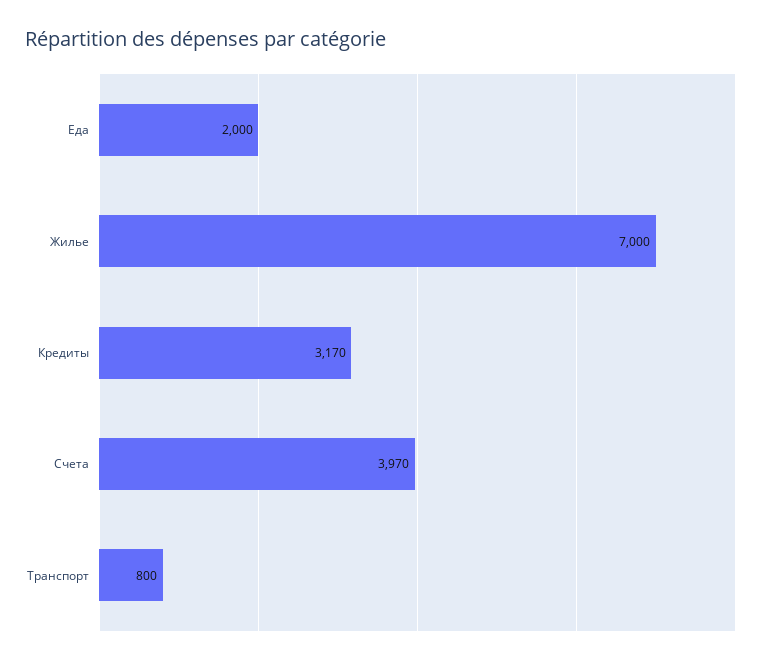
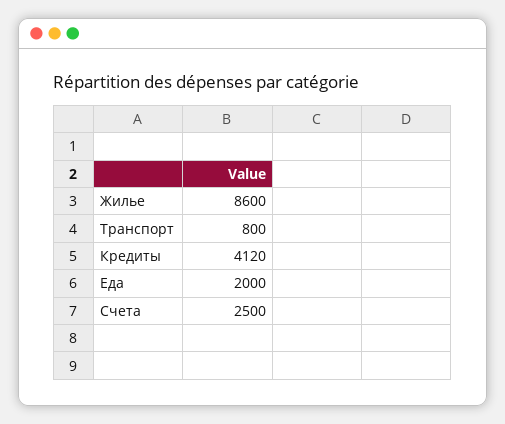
  {
    "Еда": 2000,
-   "Жилье": 7000,
+   "Жилье": 8600,
-   "Кредиты": 3170,
+   "Кредиты": 4120,
-   "Счета": 3970,
+   "Счета": 2500,
    "Транспорт": 800
  }

